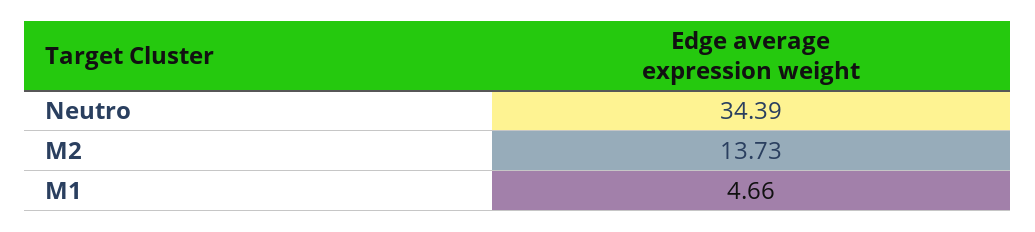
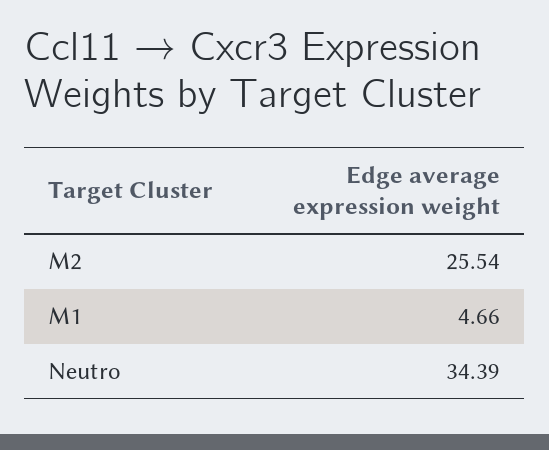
  {
    "Neutro": 34.39,
-   "M2": 13.73,
+   "M2": 25.54,
    "M1": 4.66
  }

